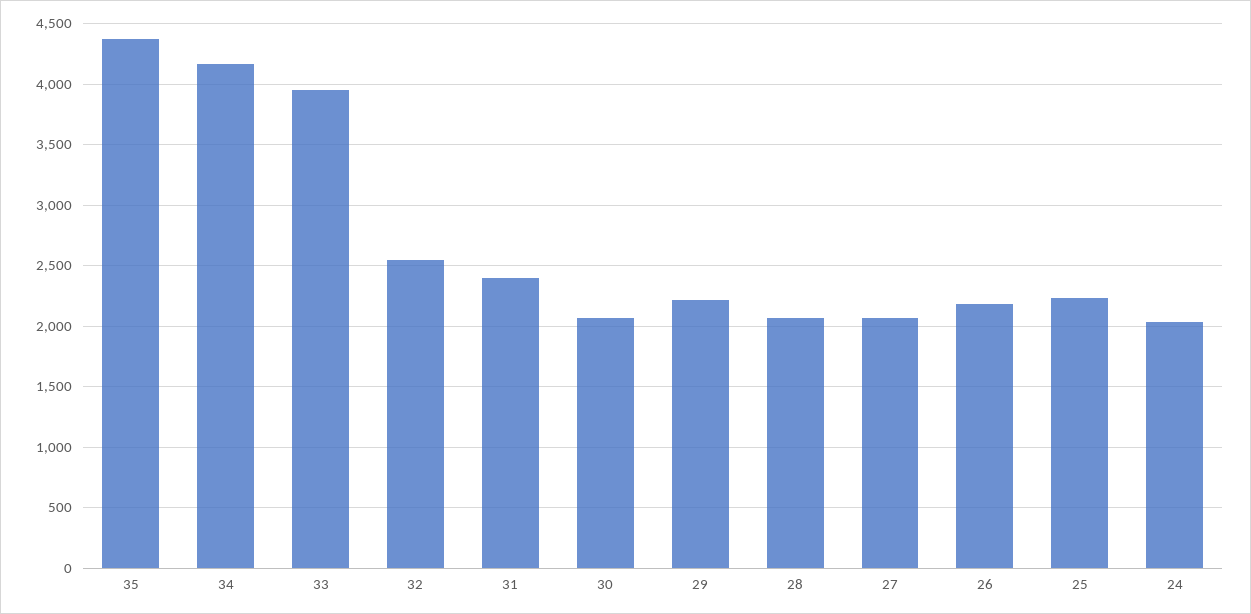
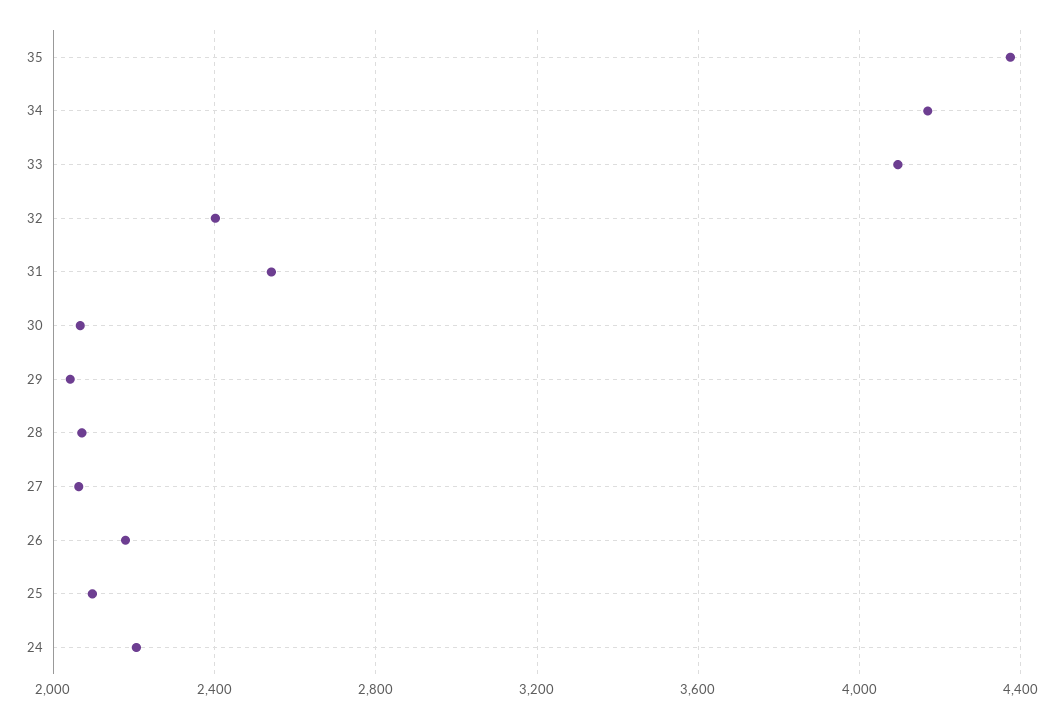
  {
    "35": 4350,
    "34": 4150,
-   "33": 3950,
+   "33": 4100,
-   "32": 2550,
+   "32": 2400,
-   "31": 2400,
+   "31": 2550,
    "30": 2050,
-   "29": 2200,
+   "29": 2050,
    "28": 2050,
    "27": 2050,
    "26": 2200,
-   "25": 2250,
+   "25": 2100,
-   "24": 2050
+   "24": 2200
  }

